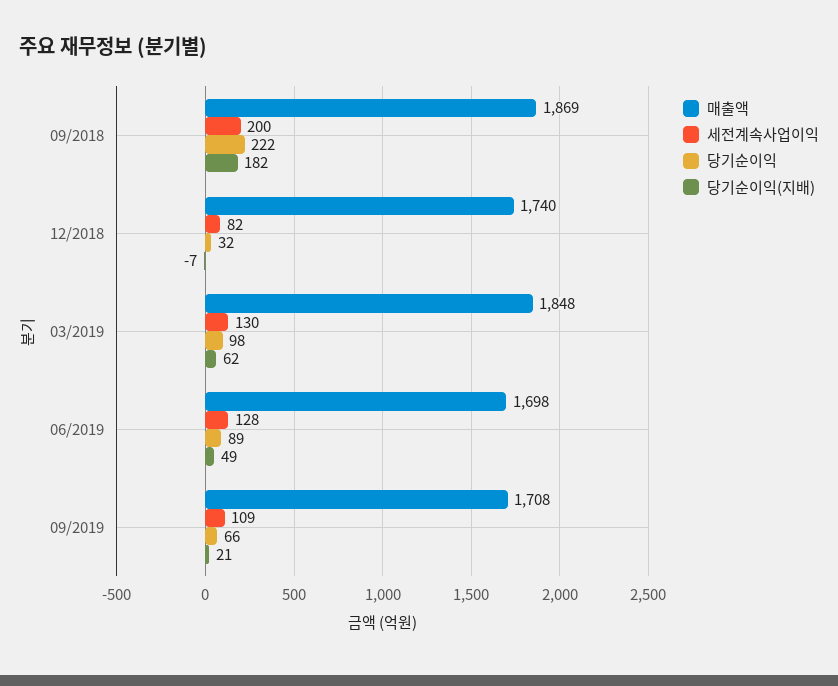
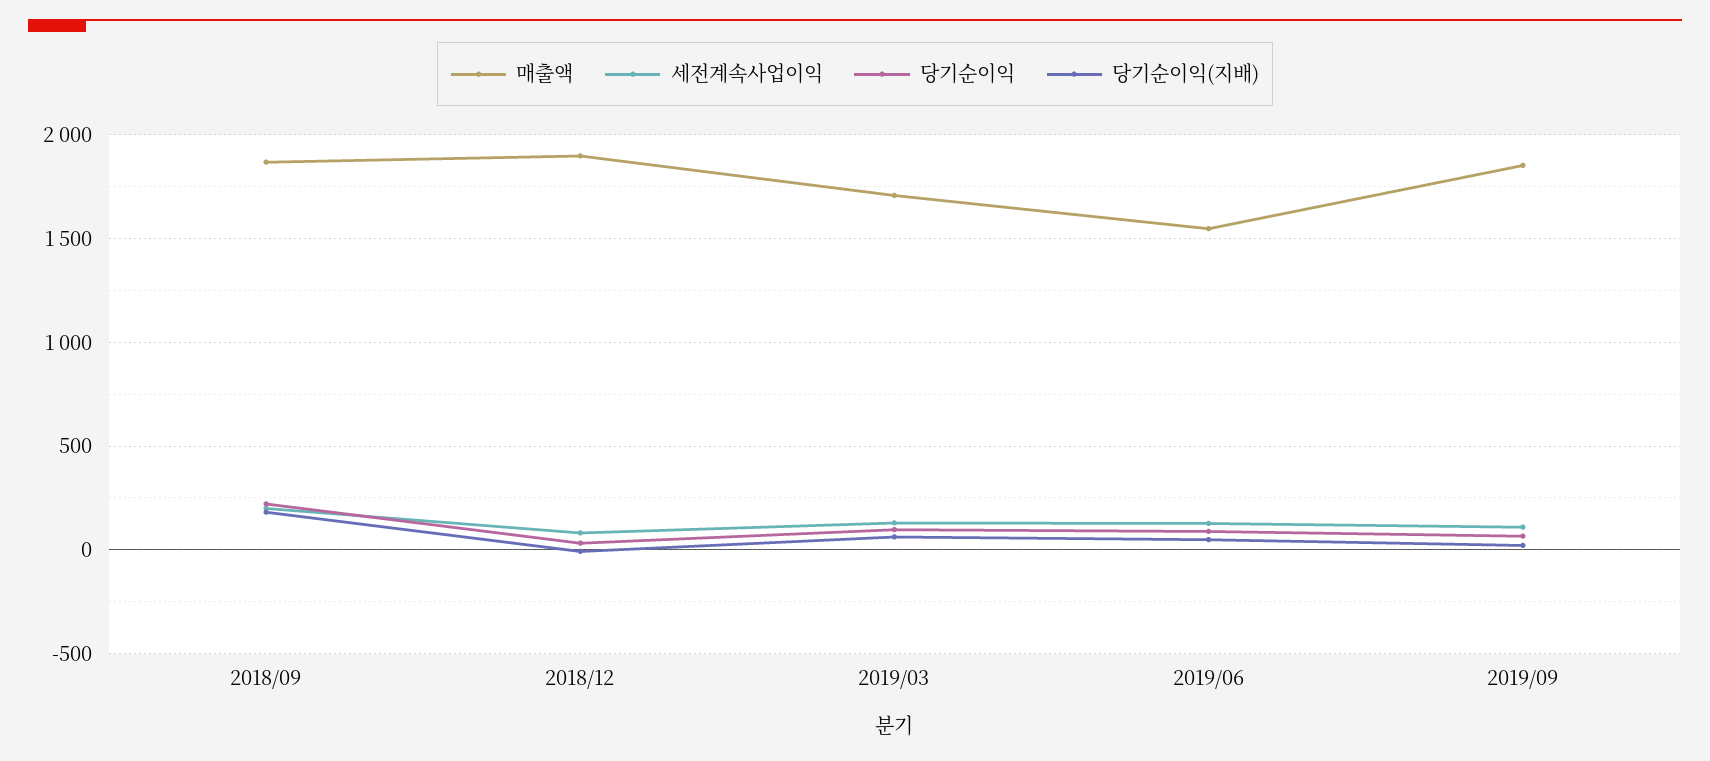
  {
    "매출액": {
      "09/2018": 1869,
-     "12/2018": 1740,
+     "12/2018": 1900,
-     "03/2019": 1848,
+     "03/2019": 1700,
-     "06/2019": 1698,
+     "06/2019": 1550,
-     "09/2019": 1708
+     "09/2019": 1850
    },
    "세전계속사업이익": {
      "09/2018": 200,
      "12/2018": 82,
      "03/2019": 130,
      "06/2019": 128,
      "09/2019": 109
    },
    "당기순이익": {
      "09/2018": 222,
      "12/2018": 32,
      "03/2019": 98,
      "06/2019": 89,
      "09/2019": 66
    },
    "당기순이익(지배)": {
      "09/2018": 182,
      "12/2018": -7,
      "03/2019": 62,
      "06/2019": 49,
      "09/2019": 21
    }
  }

